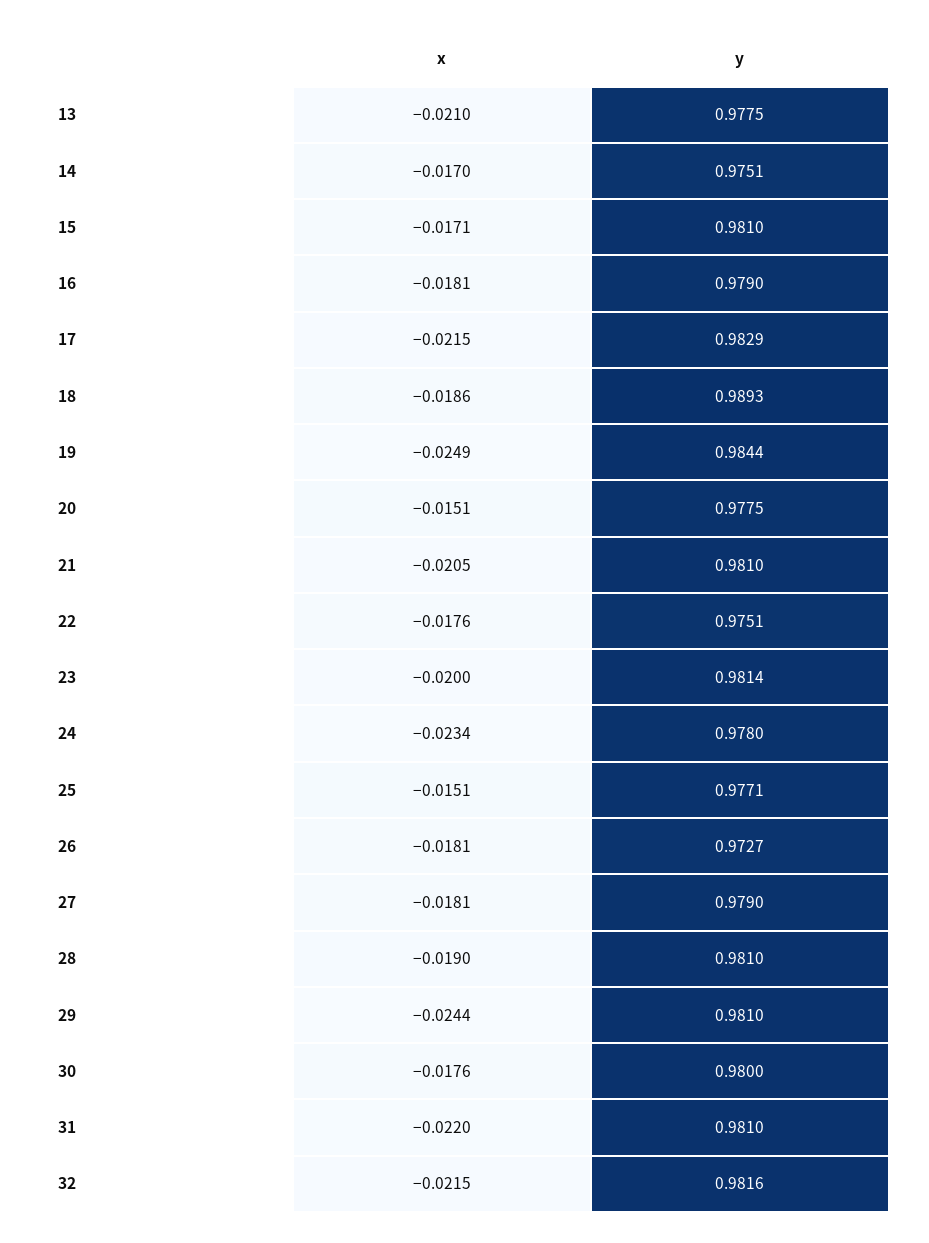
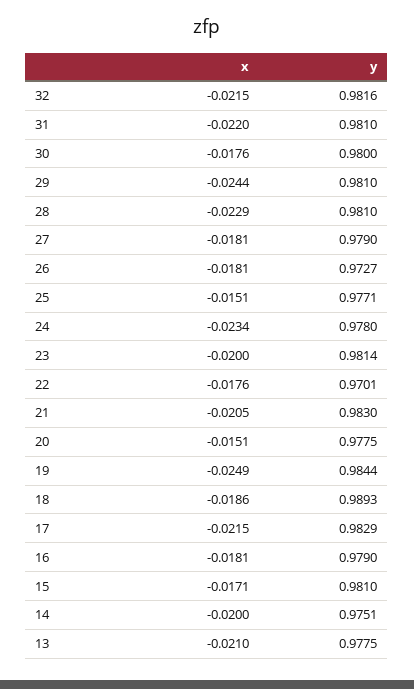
  {
    "x": {
      "13": -0.021,
-     "14": -0.017,
+     "14": -0.02,
      "15": -0.0171,
      "16": -0.0181,
      "17": -0.0215,
      "18": -0.0186,
      "19": -0.0249,
      "20": -0.0151,
      "21": -0.0205,
      "22": -0.0176,
      "23": -0.02,
      "24": -0.0234,
      "25": -0.0151,
      "26": -0.0181,
      "27": -0.0181,
-     "28": -0.019,
+     "28": -0.0229,
      "29": -0.0244,
      "30": -0.0176,
      "31": -0.022,
      "32": -0.0215
    },
    "y": {
      "13": 0.9775,
      "14": 0.9751,
      "15": 0.981,
      "16": 0.979,
      "17": 0.9829,
      "18": 0.9893,
      "19": 0.9844,
      "20": 0.9775,
-     "21": 0.981,
+     "21": 0.983,
-     "22": 0.9751,
+     "22": 0.9701,
      "23": 0.9814,
      "24": 0.978,
      "25": 0.9771,
      "26": 0.9727,
      "27": 0.979,
      "28": 0.981,
      "29": 0.981,
      "30": 0.98,
      "31": 0.981,
      "32": 0.9816
    }
  }

